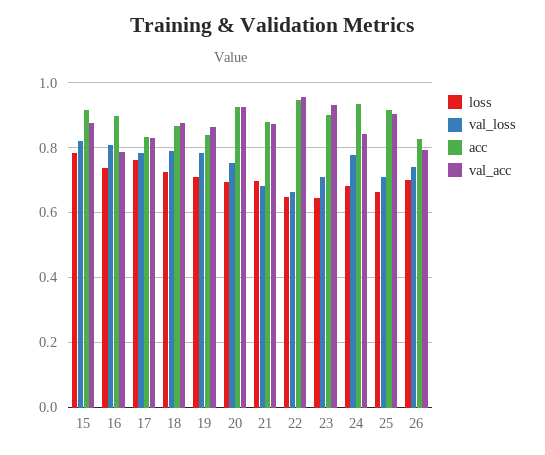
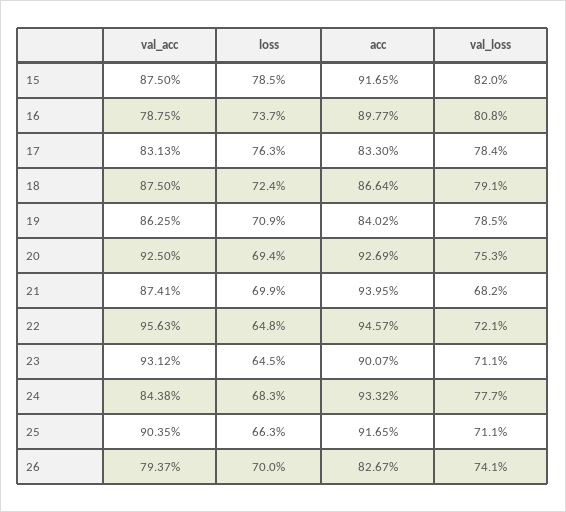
  {
    "loss": {
      "15": 0.785,
      "16": 0.737,
      "17": 0.763,
      "18": 0.724,
      "19": 0.709,
      "20": 0.694,
      "21": 0.699,
      "22": 0.648,
      "23": 0.645,
      "24": 0.683,
      "25": 0.663,
      "26": 0.7
    },
    "val_loss": {
      "15": 0.82,
      "16": 0.808,
      "17": 0.784,
      "18": 0.791,
      "19": 0.785,
      "20": 0.753,
      "21": 0.682,
-     "22": 0.66,
+     "22": 0.721,
      "23": 0.711,
      "24": 0.777,
      "25": 0.711,
      "26": 0.741
    },
    "acc": {
      "15": 0.9165,
      "16": 0.8977,
      "17": 0.833,
      "18": 0.8664,
      "19": 0.8402,
      "20": 0.9269,
-     "21": 0.88,
+     "21": 0.9395,
      "22": 0.9457,
      "23": 0.9007,
      "24": 0.9332,
      "25": 0.9165,
      "26": 0.8267
    },
    "val_acc": {
      "15": 0.875,
      "16": 0.7875,
      "17": 0.8313,
      "18": 0.875,
      "19": 0.8625,
      "20": 0.925,
      "21": 0.8741,
      "22": 0.9563,
      "23": 0.9312,
      "24": 0.8438,
      "25": 0.9035,
      "26": 0.7937
    }
  }

